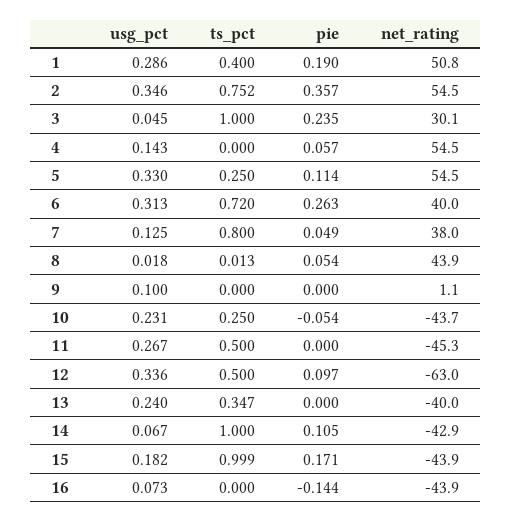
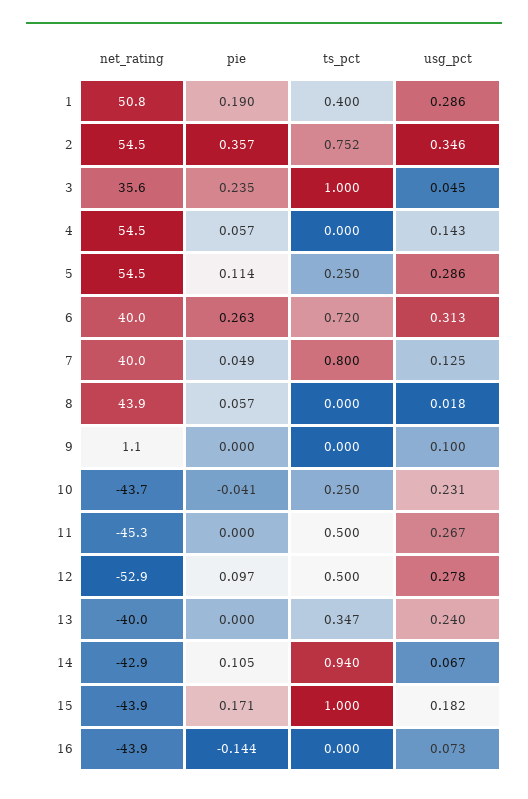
  {
    "usg_pct": {
      "1": 0.286,
      "2": 0.346,
      "3": 0.045,
      "4": 0.143,
-     "5": 0.33,
+     "5": 0.286,
      "6": 0.313,
      "7": 0.125,
      "8": 0.018,
      "9": 0.1,
      "10": 0.231,
      "11": 0.267,
-     "12": 0.336,
+     "12": 0.278,
      "13": 0.24,
      "14": 0.067,
      "15": 0.182,
      "16": 0.073
    },
    "ts_pct": {
      "1": 0.4,
      "2": 0.752,
      "3": 1,
      "4": 0,
      "5": 0.25,
      "6": 0.72,
      "7": 0.8,
-     "8": 0.013,
+     "8": 0,
      "9": 0,
      "10": 0.25,
      "11": 0.5,
      "12": 0.5,
      "13": 0.347,
-     "14": 1,
+     "14": 0.94,
-     "15": 0.999,
+     "15": 1,
      "16": 0
    },
    "pie": {
      "1": 0.19,
      "2": 0.357,
      "3": 0.235,
      "4": 0.057,
      "5": 0.114,
      "6": 0.263,
      "7": 0.049,
-     "8": 0.054,
+     "8": 0.057,
      "9": 0,
-     "10": -0.054,
+     "10": -0.041,
      "11": 0,
      "12": 0.097,
      "13": 0,
      "14": 0.105,
      "15": 0.171,
      "16": -0.144
    },
    "net_rating": {
      "1": 50.8,
      "2": 54.5,
-     "3": 30.1,
+     "3": 35.6,
      "4": 54.5,
      "5": 54.5,
      "6": 40,
-     "7": 38,
+     "7": 40,
      "8": 43.9,
      "9": 1.1,
      "10": -43.7,
      "11": -45.3,
-     "12": -63,
+     "12": -52.9,
      "13": -40,
      "14": -42.9,
      "15": -43.9,
      "16": -43.9
    }
  }

